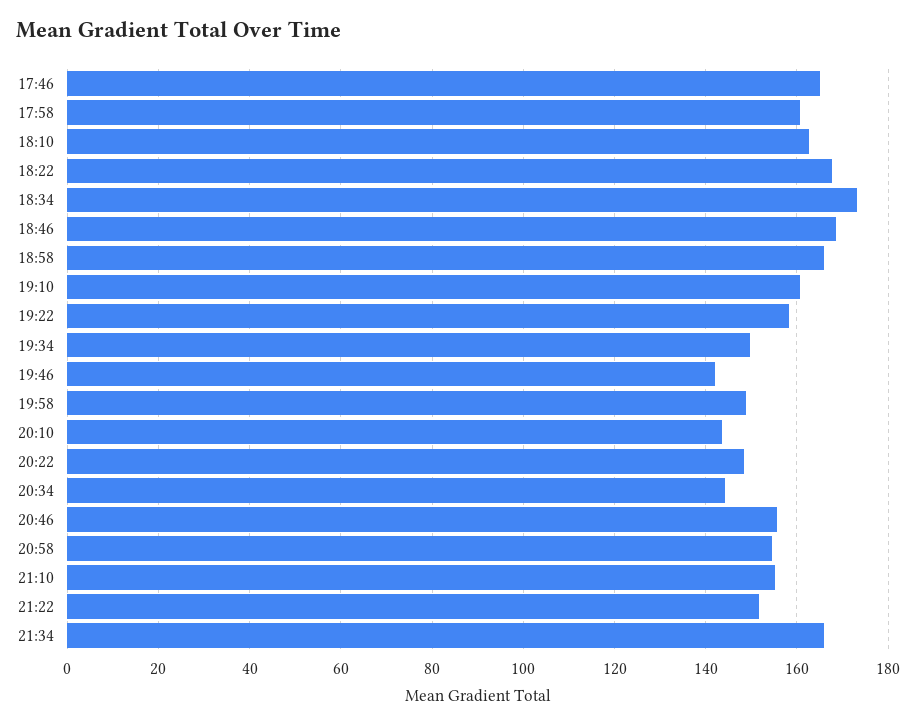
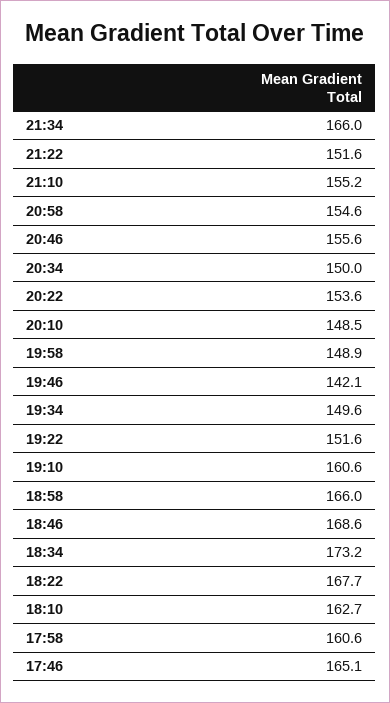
  {
    "17:46": 165.1,
    "17:58": 160.6,
    "18:10": 162.7,
    "18:22": 167.7,
    "18:34": 173.2,
    "18:46": 168.6,
    "18:58": 166,
    "19:10": 160.6,
-   "19:22": 158,
+   "19:22": 151.6,
    "19:34": 149.6,
    "19:46": 142.1,
    "19:58": 148.9,
-   "20:10": 144,
+   "20:10": 148.5,
-   "20:22": 148,
+   "20:22": 153.6,
-   "20:34": 144,
+   "20:34": 150,
    "20:46": 155.6,
    "20:58": 154.6,
    "21:10": 155.2,
    "21:22": 151.6,
    "21:34": 166
  }

